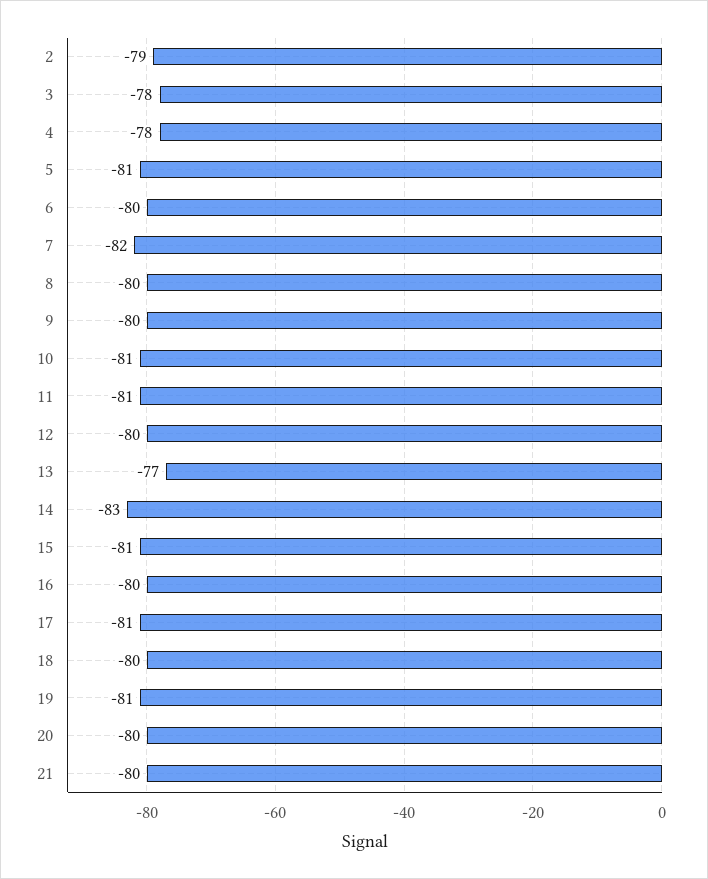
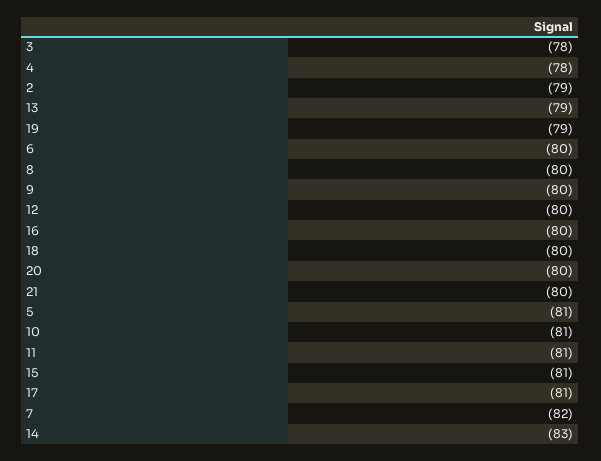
  {
    "2": -79,
    "3": -78,
    "4": -78,
    "5": -81,
    "6": -80,
    "7": -82,
    "8": -80,
    "9": -80,
    "10": -81,
    "11": -81,
    "12": -80,
-   "13": -77,
+   "13": -79,
    "14": -83,
    "15": -81,
    "16": -80,
    "17": -81,
    "18": -80,
-   "19": -81,
+   "19": -79,
    "20": -80,
    "21": -80
  }

